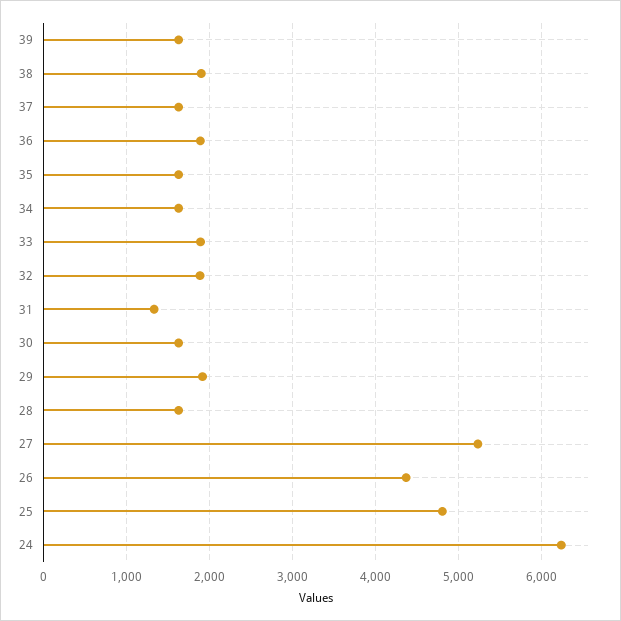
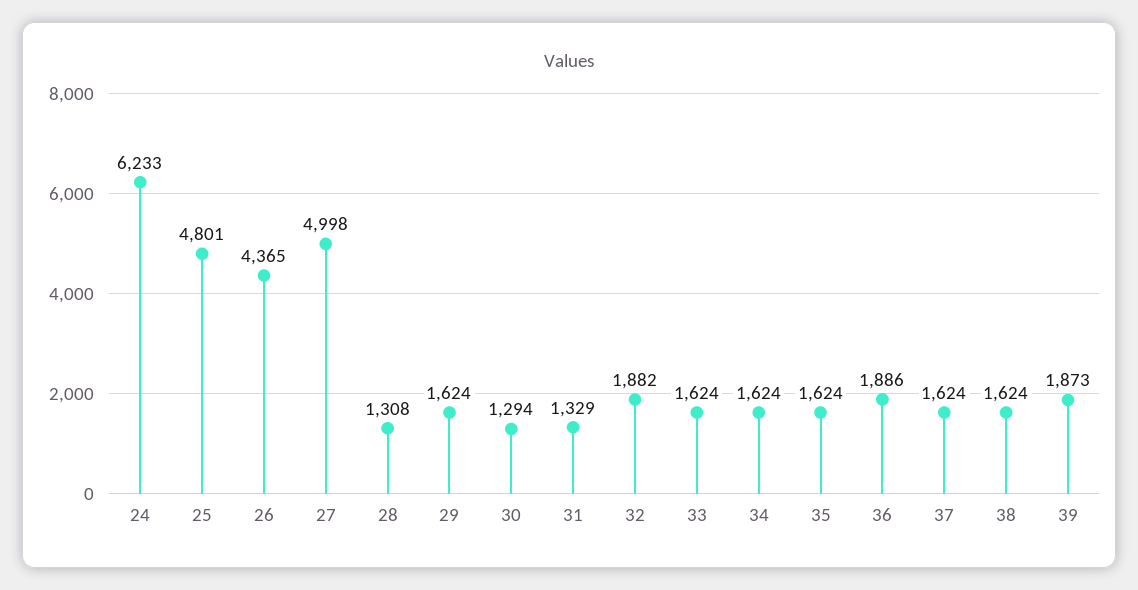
  {
-   "39": 1600,
+   "39": 1873,
-   "38": 1900,
+   "38": 1624,
    "37": 1624,
    "36": 1886,
    "35": 1624,
    "34": 1624,
-   "33": 1900,
+   "33": 1624,
    "32": 1882,
    "31": 1329,
-   "30": 1600,
+   "30": 1294,
-   "29": 1900,
+   "29": 1624,
-   "28": 1600,
+   "28": 1308,
-   "27": 5200,
+   "27": 4998,
    "26": 4365,
    "25": 4801,
    "24": 6233
  }

